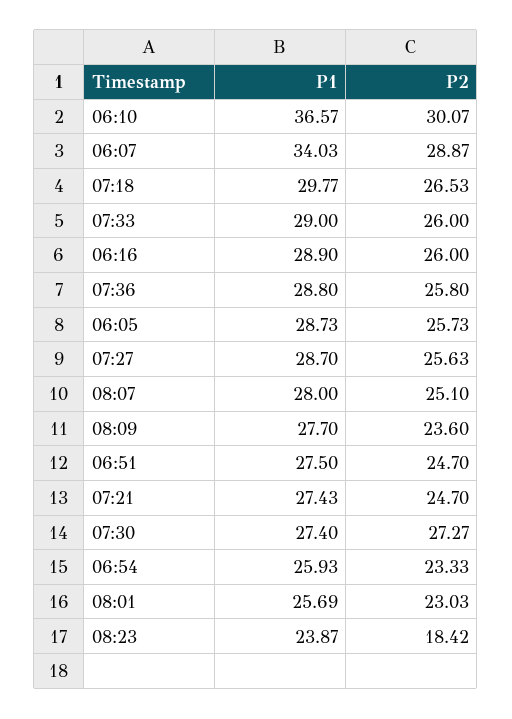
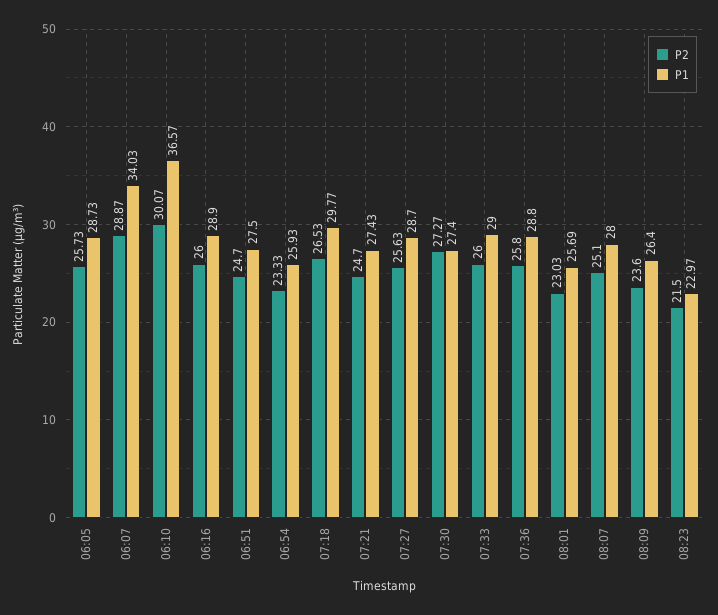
  {
    "P1": {
      "06:10": 36.57,
      "06:07": 34.03,
      "07:18": 29.77,
      "07:33": 29,
      "06:16": 28.9,
      "07:36": 28.8,
      "06:05": 28.73,
      "07:27": 28.7,
      "08:07": 28,
-     "08:09": 27.7,
+     "08:09": 26.4,
      "06:51": 27.5,
      "07:21": 27.43,
      "07:30": 27.4,
      "06:54": 25.93,
      "08:01": 25.69,
-     "08:23": 23.87
+     "08:23": 22.97
    },
    "P2": {
      "06:10": 30.07,
      "06:07": 28.87,
      "07:18": 26.53,
      "07:33": 26,
      "06:16": 26,
      "07:36": 25.8,
      "06:05": 25.73,
      "07:27": 25.63,
      "08:07": 25.1,
      "08:09": 23.6,
      "06:51": 24.7,
      "07:21": 24.7,
      "07:30": 27.27,
      "06:54": 23.33,
      "08:01": 23.03,
-     "08:23": 18.42
+     "08:23": 21.5
    }
  }

